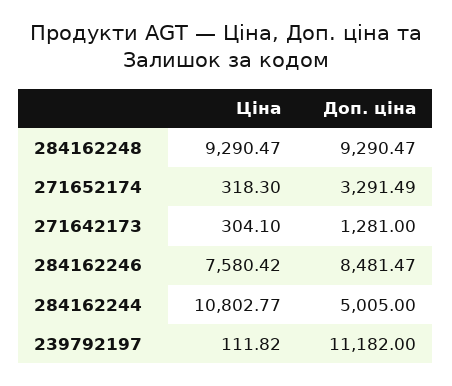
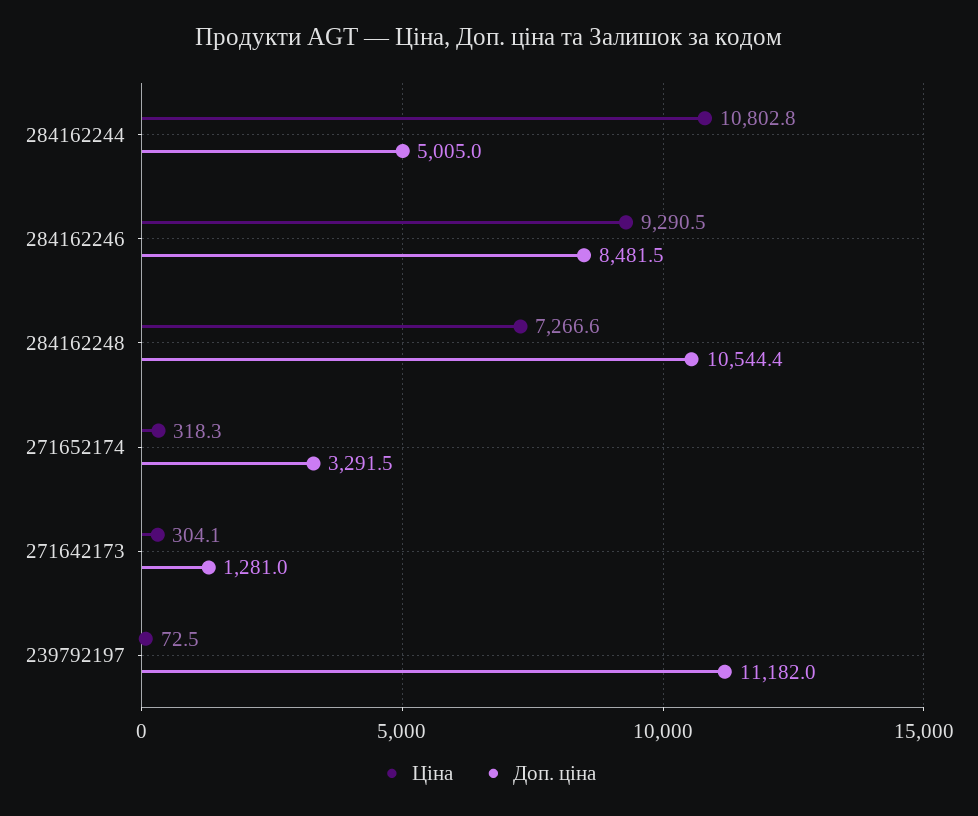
  {
    "Ціна": {
-     "284162248": 9290.47,
+     "284162248": 7266.6,
      "271652174": 318.3,
      "271642173": 304.1,
-     "284162246": 7580.42,
+     "284162246": 9290.5,
      "284162244": 10802.77,
-     "239792197": 111.82
+     "239792197": 72.5
    },
    "Доп. ціна": {
-     "284162248": 9290.47,
+     "284162248": 10544.4,
      "271652174": 3291.49,
      "271642173": 1281,
      "284162246": 8481.47,
      "284162244": 5005,
      "239792197": 11182
    }
  }

